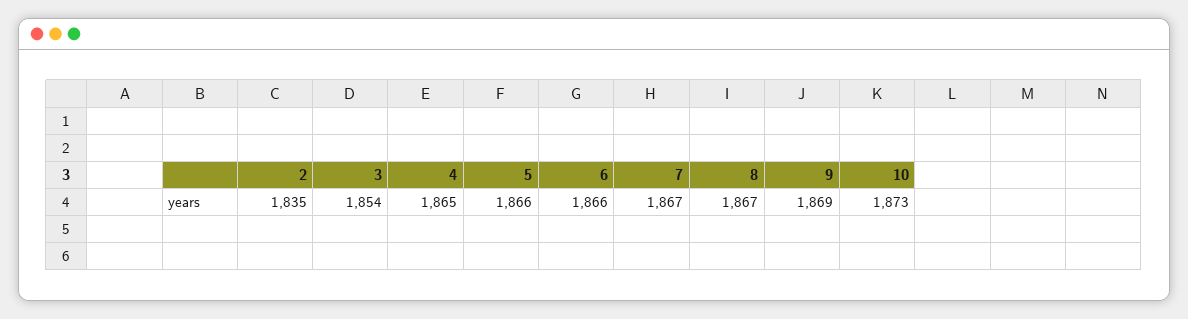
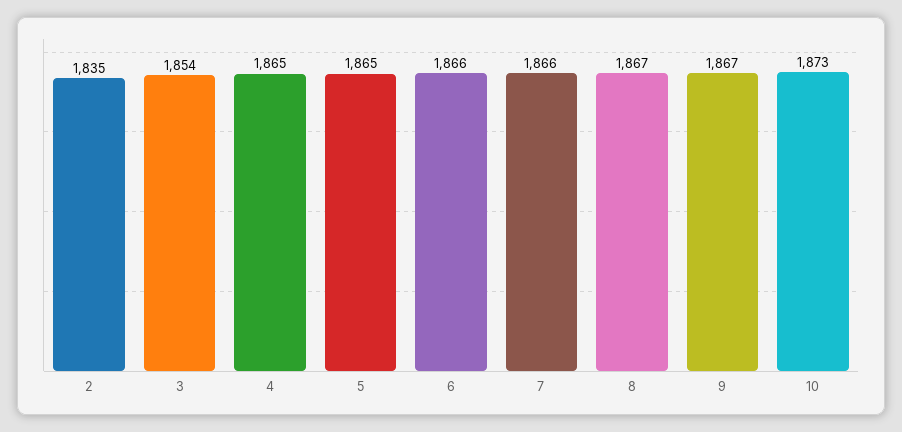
  {
    "2": 1835,
    "3": 1854,
    "4": 1865,
-   "5": 1866,
+   "5": 1865,
    "6": 1866,
-   "7": 1867,
+   "7": 1866,
    "8": 1867,
-   "9": 1869,
+   "9": 1867,
    "10": 1873
  }

